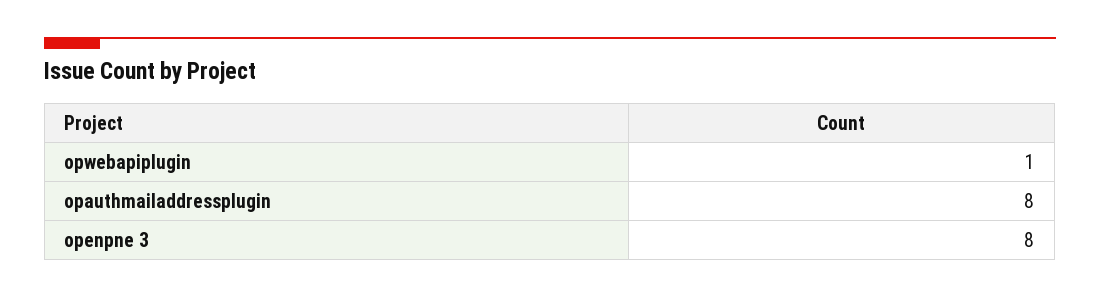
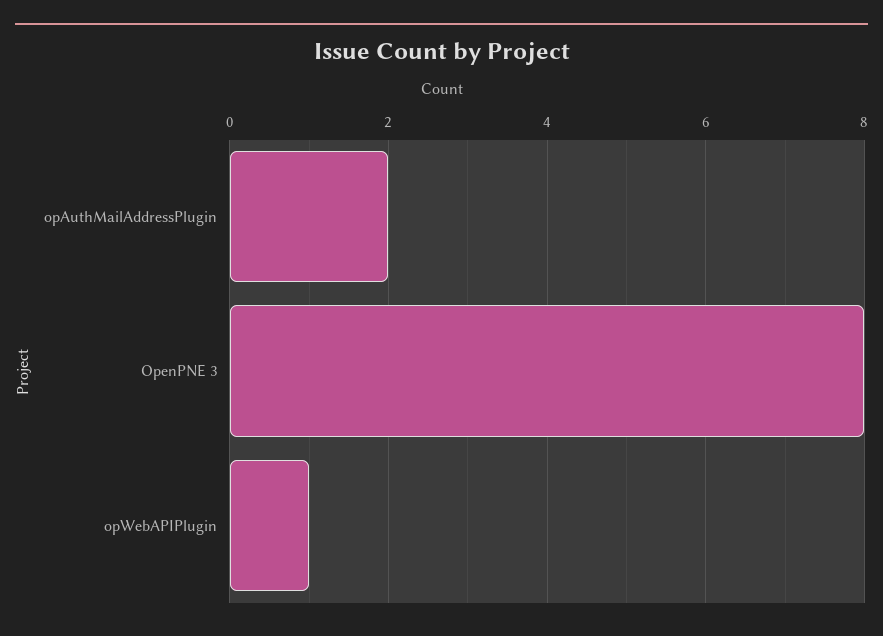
  {
    "opwebapiplugin": 1,
-   "opauthmailaddressplugin": 8,
+   "opauthmailaddressplugin": 2,
    "openpne 3": 8
  }

